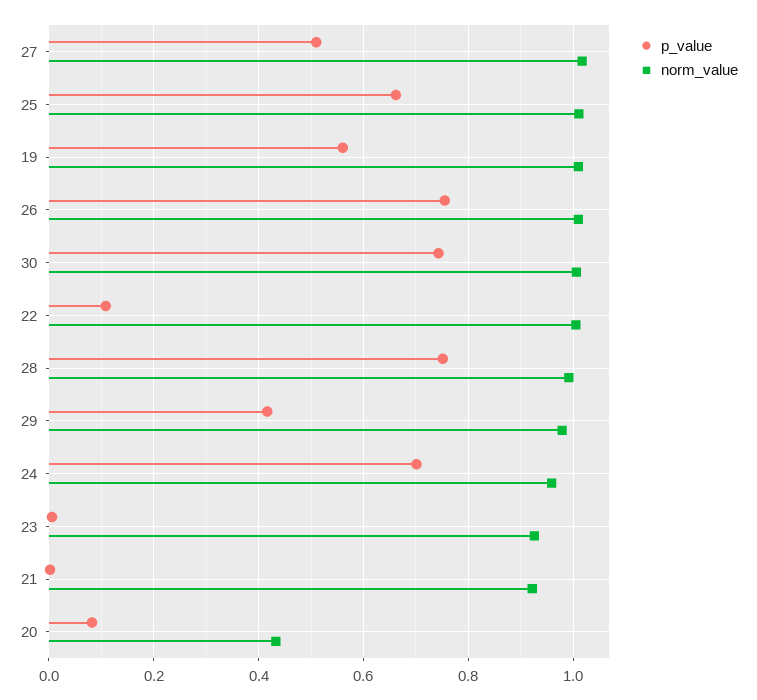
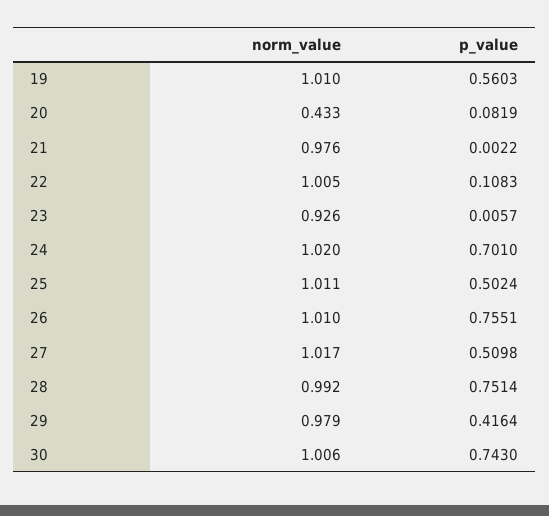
  {
    "p_value": {
      "27": 0.5098,
-     "25": 0.66,
+     "25": 0.5024,
      "19": 0.5603,
      "26": 0.7551,
      "30": 0.743,
      "22": 0.1083,
      "28": 0.7514,
      "29": 0.4164,
      "24": 0.701,
      "23": 0.0057,
      "21": 0.0022,
      "20": 0.0819
    },
    "norm_value": {
      "27": 1.017,
      "25": 1.011,
      "19": 1.01,
      "26": 1.01,
      "30": 1.006,
      "22": 1.005,
      "28": 0.992,
      "29": 0.979,
-     "24": 0.96,
+     "24": 1.02,
      "23": 0.926,
-     "21": 0.92,
+     "21": 0.976,
      "20": 0.433
    }
  }

